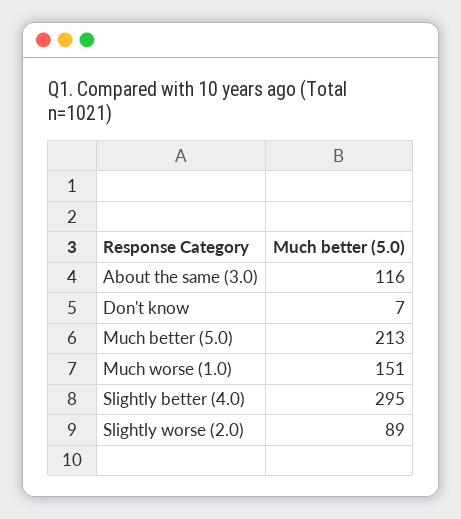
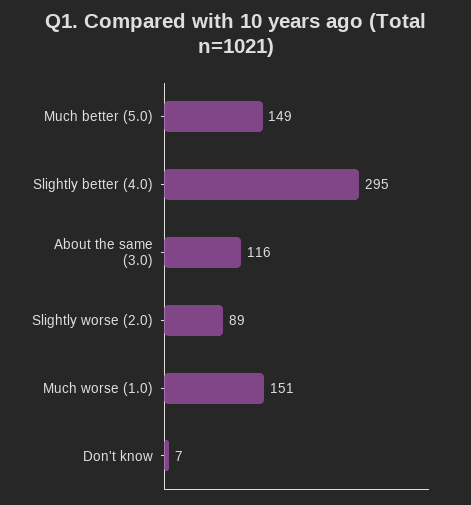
  {
    "About the same (3.0)": 116,
    "Don't know": 7,
-   "Much better (5.0)": 213,
+   "Much better (5.0)": 149,
    "Much worse (1.0)": 151,
    "Slightly better (4.0)": 295,
    "Slightly worse (2.0)": 89
  }

